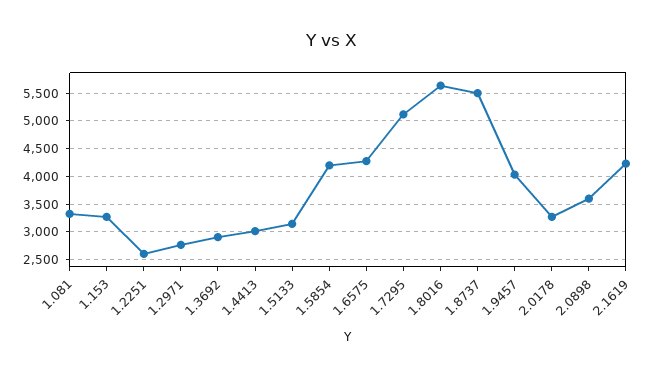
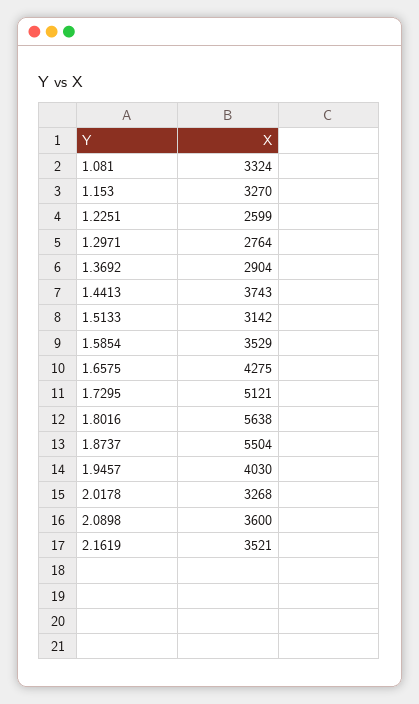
  {
    "1.081": 3324,
    "1.153": 3270,
    "1.2251": 2599,
    "1.2971": 2764,
    "1.3692": 2904,
-   "1.4413": 3000,
+   "1.4413": 3743,
    "1.5133": 3142,
-   "1.5854": 4250,
+   "1.5854": 3529,
    "1.6575": 4275,
    "1.7295": 5121,
    "1.8016": 5638,
    "1.8737": 5504,
    "1.9457": 4030,
    "2.0178": 3268,
    "2.0898": 3600,
-   "2.1619": 4250
+   "2.1619": 3521
  }

